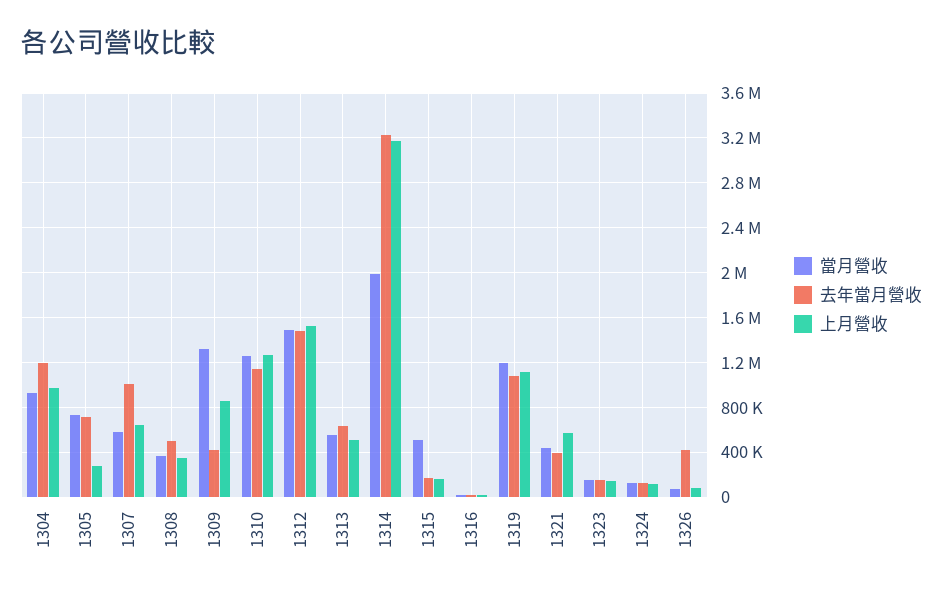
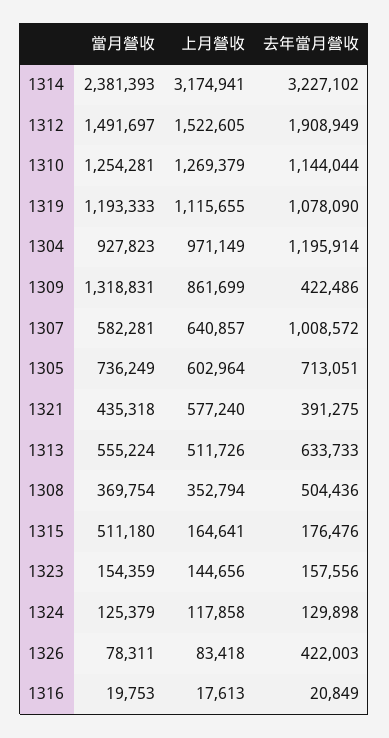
  {
    "當月營收": {
      "1304": 927823,
      "1305": 736249,
      "1307": 582281,
      "1308": 369754,
      "1309": 1318831,
      "1310": 1254281,
      "1312": 1491697,
      "1313": 555224,
-     "1314": 2000000,
+     "1314": 2381393,
      "1315": 511180,
      "1316": 19753,
      "1319": 1193333,
      "1321": 435318,
      "1323": 154359,
      "1324": 125379,
      "1326": 78311
    },
    "去年當月營收": {
      "1304": 1195914,
      "1305": 713051,
      "1307": 1008572,
      "1308": 504436,
      "1309": 422486,
      "1310": 1144044,
-     "1312": 1500000,
+     "1312": 1908949,
      "1313": 633733,
      "1314": 3227102,
      "1315": 176476,
      "1316": 20849,
      "1319": 1078090,
      "1321": 391275,
      "1323": 157556,
      "1324": 129898,
      "1326": 422003
    },
    "上月營收": {
      "1304": 971149,
-     "1305": 300000,
+     "1305": 602964,
      "1307": 640857,
      "1308": 352794,
      "1309": 861699,
      "1310": 1269379,
      "1312": 1522605,
      "1313": 511726,
      "1314": 3174941,
      "1315": 164641,
      "1316": 17613,
      "1319": 1115655,
      "1321": 577240,
      "1323": 144656,
      "1324": 117858,
      "1326": 83418
    }
  }

